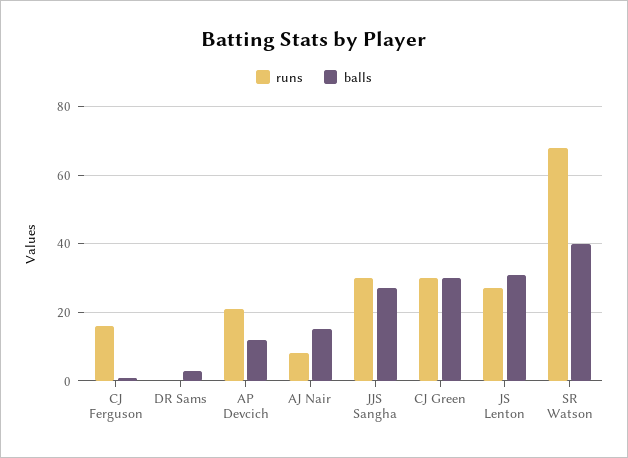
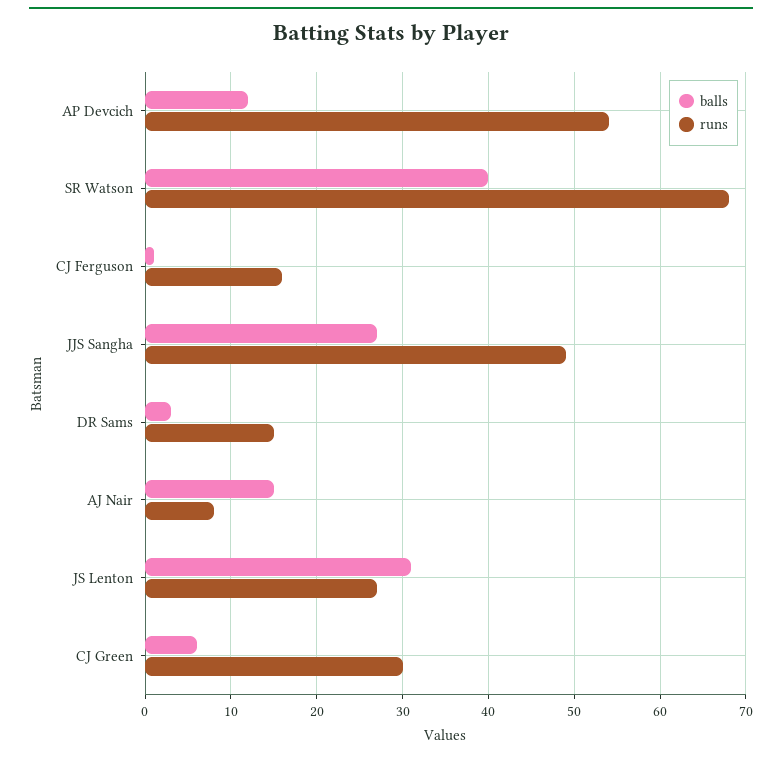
  {
    "runs": {
      "CJ Ferguson": 16,
-     "DR Sams": 0,
+     "DR Sams": 15,
-     "AP Devcich": 20,
+     "AP Devcich": 54,
      "AJ Nair": 8,
-     "JJS Sangha": 30,
+     "JJS Sangha": 49,
      "CJ Green": 30,
      "JS Lenton": 27,
      "SR Watson": 68
    },
    "balls": {
      "CJ Ferguson": 1,
      "DR Sams": 3,
      "AP Devcich": 12,
      "AJ Nair": 15,
      "JJS Sangha": 27,
-     "CJ Green": 30,
+     "CJ Green": 6,
      "JS Lenton": 31,
      "SR Watson": 40
    }
  }

